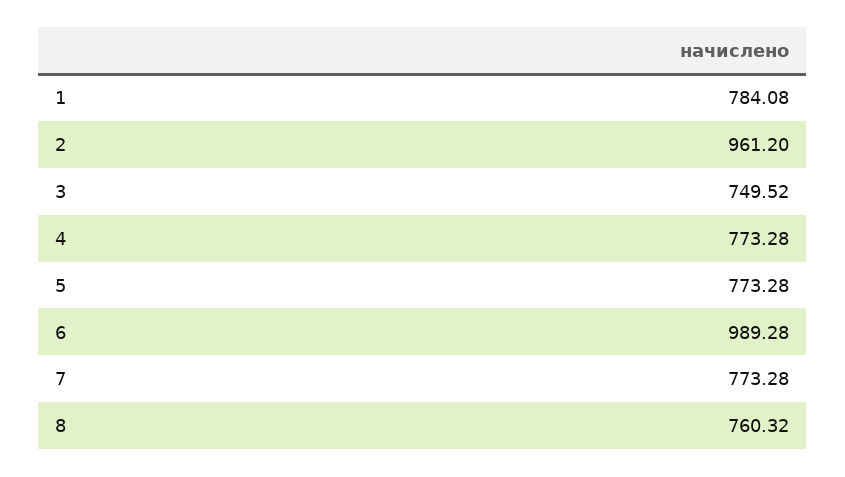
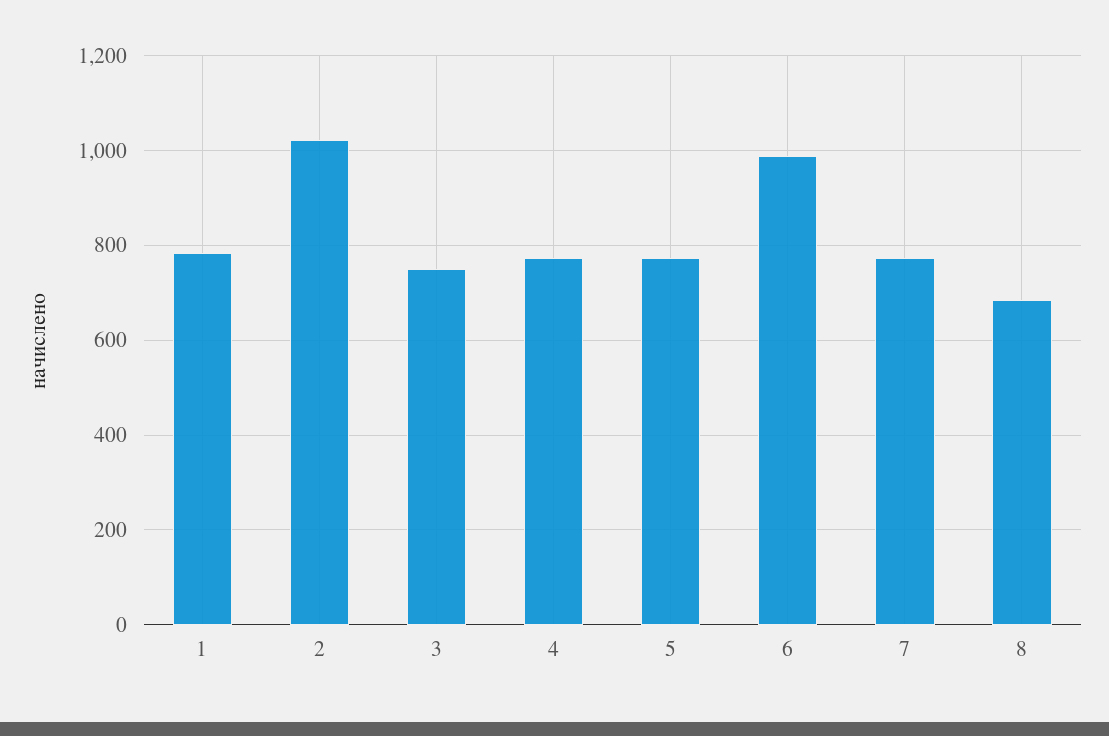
  {
    "1": 784.08,
-   "2": 961.2,
+   "2": 1020,
    "3": 749.52,
    "4": 773.28,
    "5": 773.28,
    "6": 989.28,
    "7": 773.28,
-   "8": 760.32
+   "8": 680
  }

